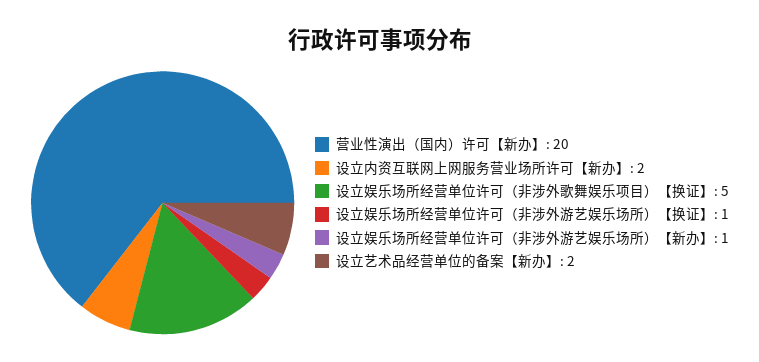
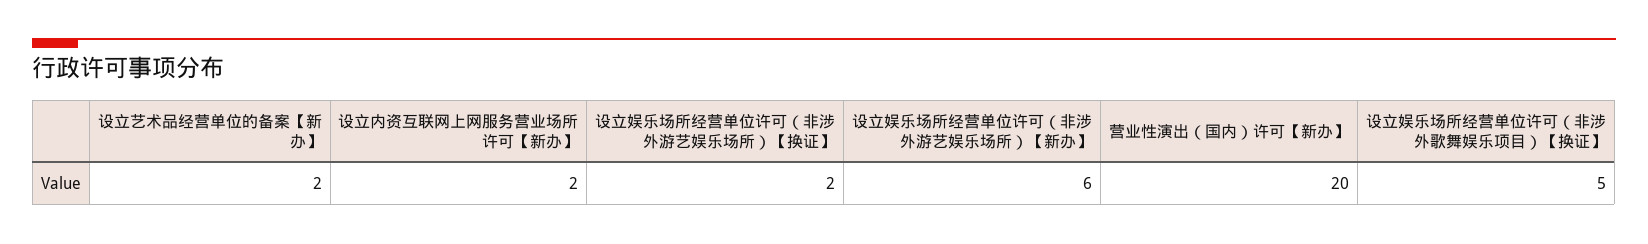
  {
    "营业性演出（国内）许可【新办】": 20,
    "设立内资互联网上网服务营业场所许可【新办】": 2,
    "设立娱乐场所经营单位许可（非涉外歌舞娱乐项目）【换证】": 5,
-   "设立娱乐场所经营单位许可（非涉外游艺娱乐场所）【换证】": 1,
+   "设立娱乐场所经营单位许可（非涉外游艺娱乐场所）【换证】": 2,
-   "设立娱乐场所经营单位许可（非涉外游艺娱乐场所）【新办】": 1,
+   "设立娱乐场所经营单位许可（非涉外游艺娱乐场所）【新办】": 6,
    "设立艺术品经营单位的备案【新办】": 2
  }

